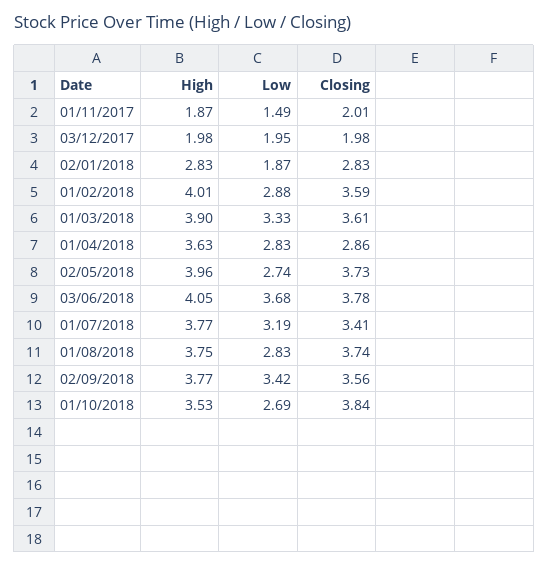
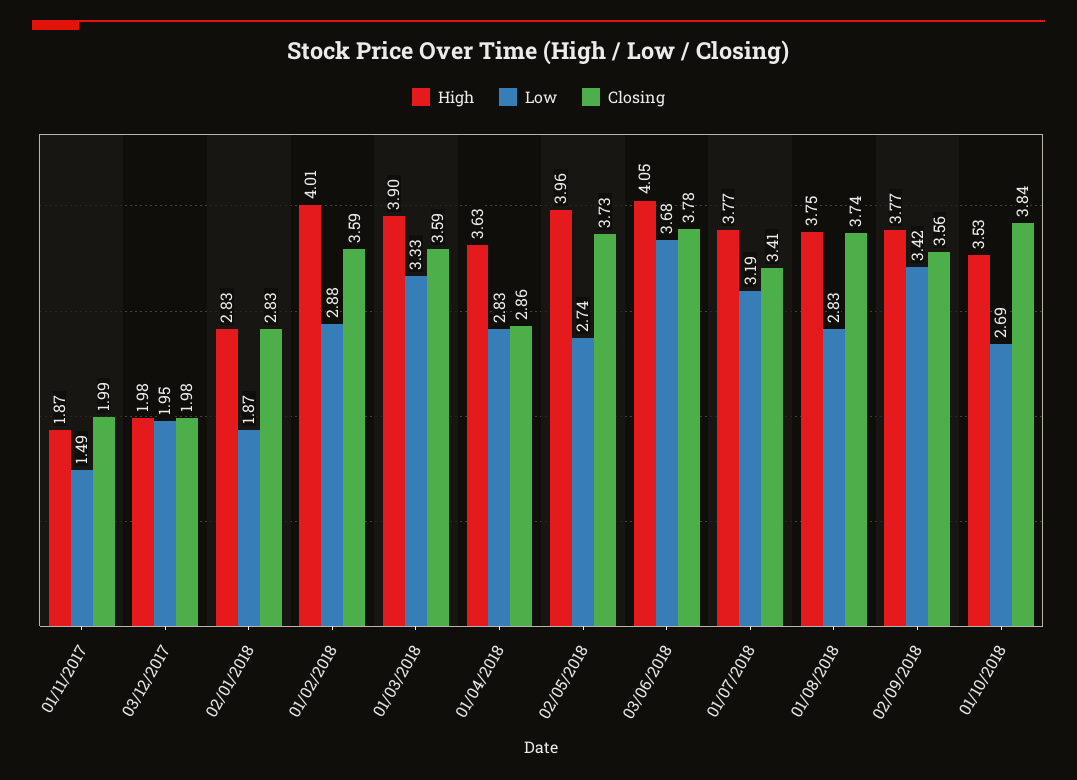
  {
    "High": {
      "01/11/2017": 1.87,
      "03/12/2017": 1.98,
      "02/01/2018": 2.83,
      "01/02/2018": 4.01,
      "01/03/2018": 3.9,
      "01/04/2018": 3.63,
      "02/05/2018": 3.96,
      "03/06/2018": 4.05,
      "01/07/2018": 3.77,
      "01/08/2018": 3.75,
      "02/09/2018": 3.77,
      "01/10/2018": 3.53
    },
    "Low": {
      "01/11/2017": 1.49,
      "03/12/2017": 1.95,
      "02/01/2018": 1.87,
      "01/02/2018": 2.88,
      "01/03/2018": 3.33,
      "01/04/2018": 2.83,
      "02/05/2018": 2.74,
      "03/06/2018": 3.68,
      "01/07/2018": 3.19,
      "01/08/2018": 2.83,
      "02/09/2018": 3.42,
      "01/10/2018": 2.69
    },
    "Closing": {
-     "01/11/2017": 2.01,
+     "01/11/2017": 1.99,
      "03/12/2017": 1.98,
      "02/01/2018": 2.83,
      "01/02/2018": 3.59,
-     "01/03/2018": 3.61,
+     "01/03/2018": 3.59,
      "01/04/2018": 2.86,
      "02/05/2018": 3.73,
      "03/06/2018": 3.78,
      "01/07/2018": 3.41,
      "01/08/2018": 3.74,
      "02/09/2018": 3.56,
      "01/10/2018": 3.84
    }
  }

